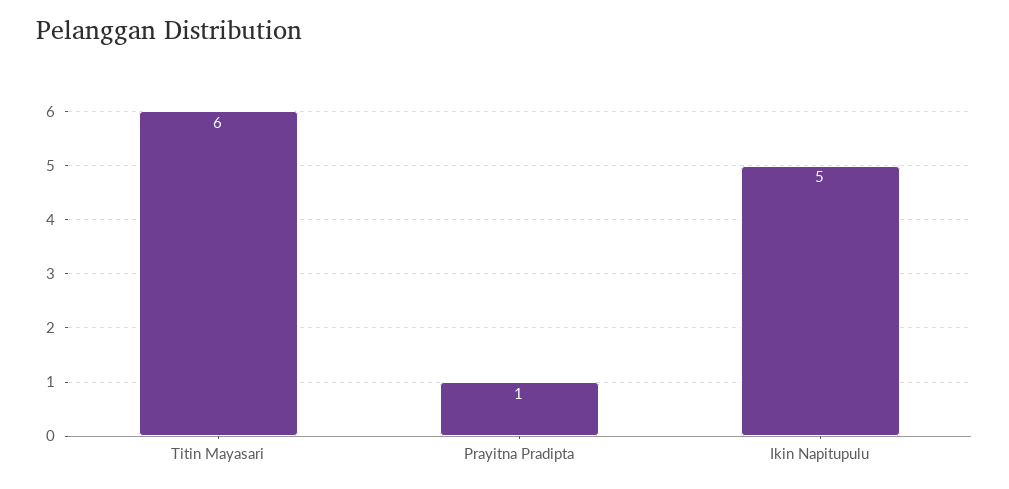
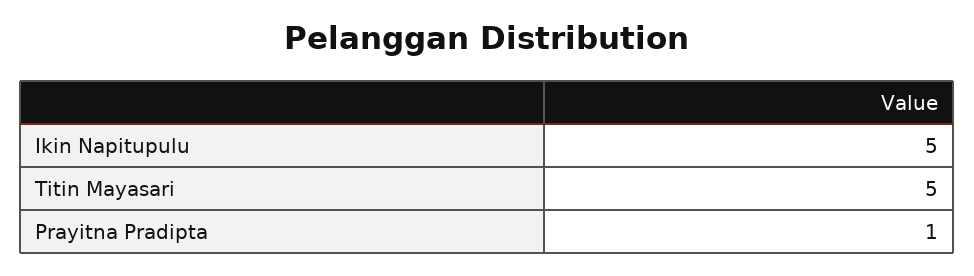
  {
-   "Titin Mayasari": 6,
+   "Titin Mayasari": 5,
    "Prayitna Pradipta": 1,
    "Ikin Napitupulu": 5
  }

